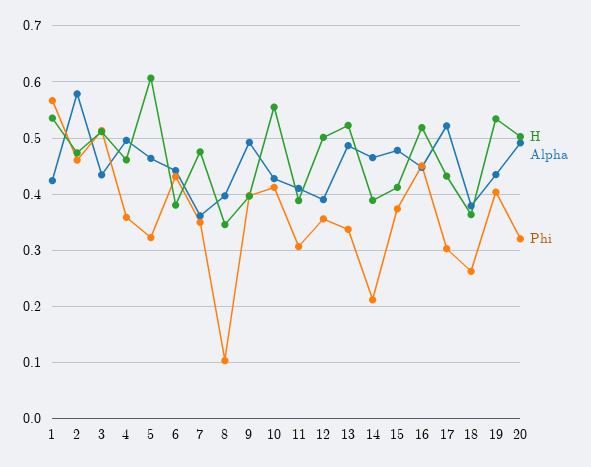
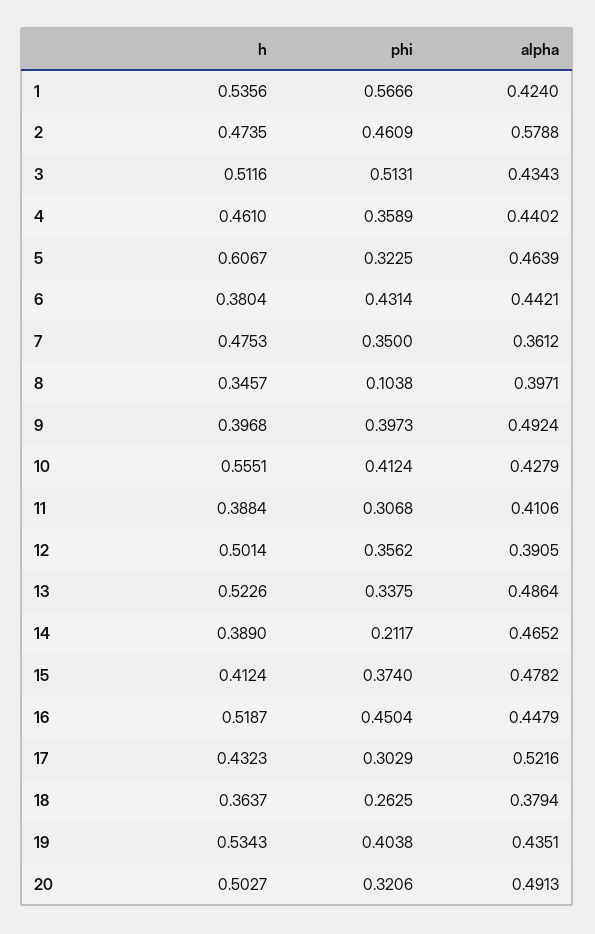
  {
    "H": {
      "1": 0.5356,
      "2": 0.4735,
      "3": 0.5116,
      "4": 0.461,
      "5": 0.6067,
      "6": 0.3804,
      "7": 0.4753,
      "8": 0.3457,
      "9": 0.3968,
      "10": 0.5551,
      "11": 0.3884,
      "12": 0.5014,
      "13": 0.5226,
      "14": 0.389,
      "15": 0.4124,
      "16": 0.5187,
      "17": 0.4323,
      "18": 0.3637,
      "19": 0.5343,
      "20": 0.5027
    },
    "Alpha": {
      "1": 0.424,
      "2": 0.5788,
      "3": 0.4343,
-     "4": 0.5,
+     "4": 0.4402,
      "5": 0.4639,
      "6": 0.4421,
      "7": 0.3612,
      "8": 0.3971,
      "9": 0.4924,
      "10": 0.4279,
      "11": 0.4106,
      "12": 0.3905,
      "13": 0.4864,
      "14": 0.4652,
      "15": 0.4782,
      "16": 0.4479,
      "17": 0.5216,
      "18": 0.3794,
      "19": 0.4351,
      "20": 0.4913
    },
    "Phi": {
      "1": 0.5666,
      "2": 0.4609,
      "3": 0.5131,
      "4": 0.3589,
      "5": 0.3225,
      "6": 0.4314,
      "7": 0.35,
      "8": 0.1038,
      "9": 0.3973,
      "10": 0.4124,
      "11": 0.3068,
      "12": 0.3562,
      "13": 0.3375,
      "14": 0.2117,
      "15": 0.374,
      "16": 0.4504,
      "17": 0.3029,
      "18": 0.2625,
      "19": 0.4038,
      "20": 0.3206
    }
  }

